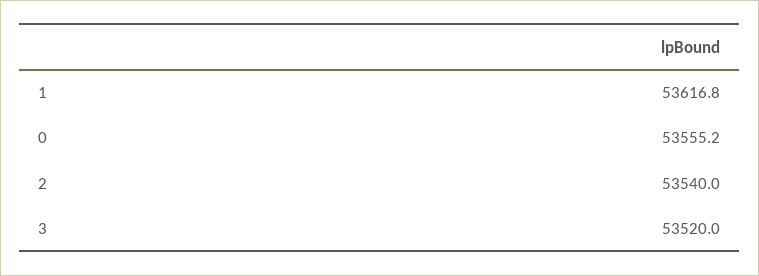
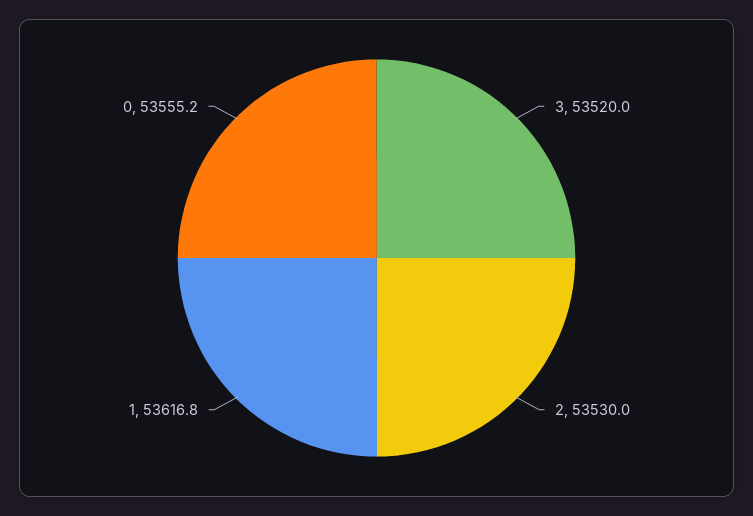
  {
    "1": 53616.8,
    "0": 53555.2,
-   "2": 53540,
+   "2": 53530,
    "3": 53520
  }

